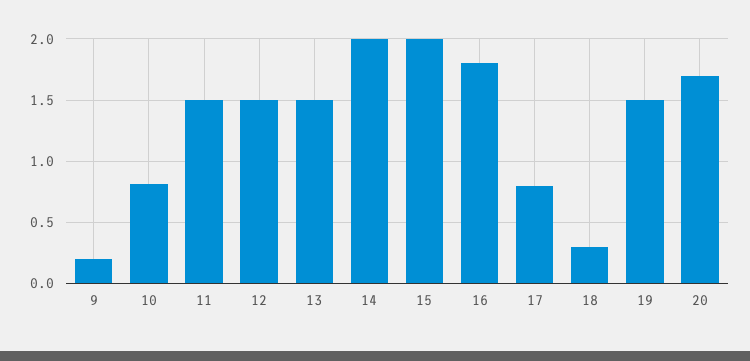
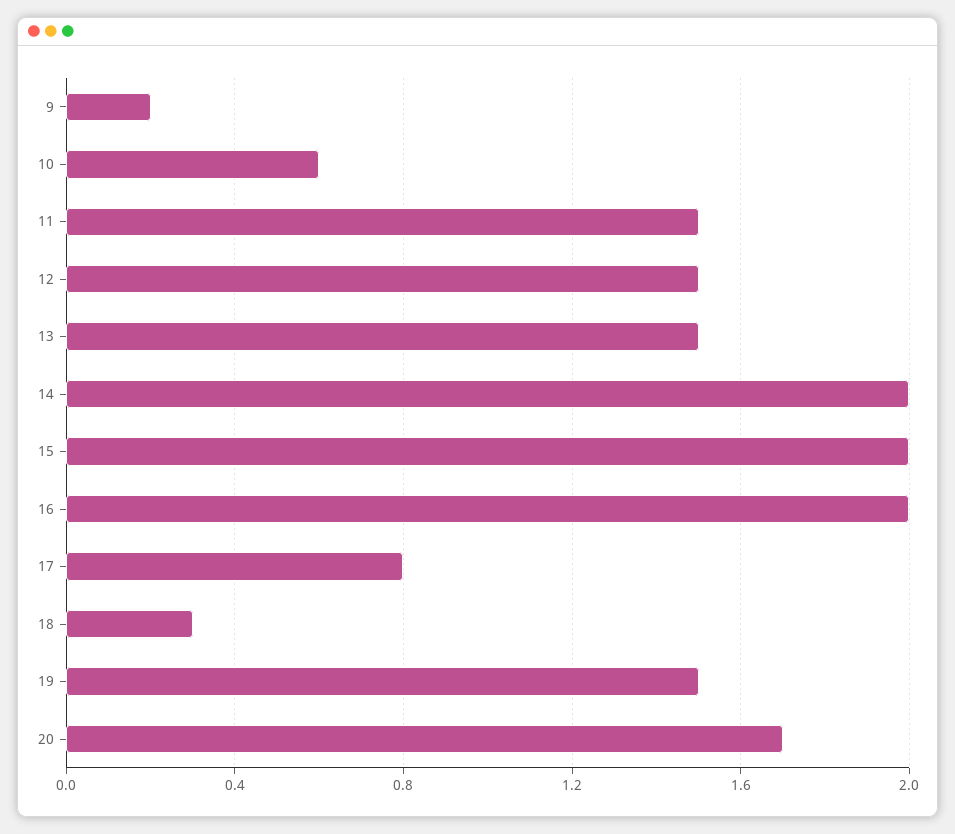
  {
    "9": 0.2,
-   "10": 0.8,
+   "10": 0.6,
    "11": 1.5,
    "12": 1.5,
    "13": 1.5,
    "14": 2,
    "15": 2,
-   "16": 1.8,
+   "16": 2,
    "17": 0.8,
    "18": 0.3,
    "19": 1.5,
    "20": 1.7
  }

